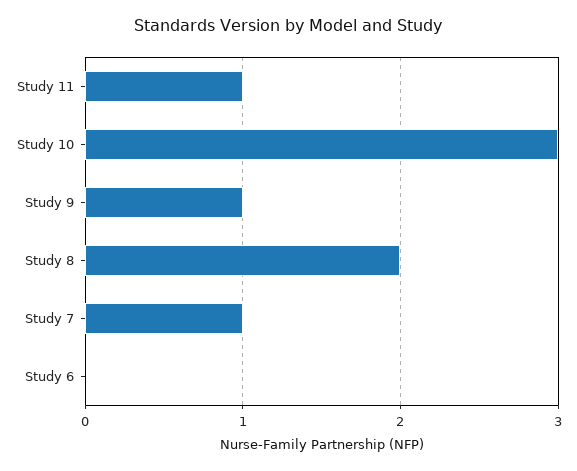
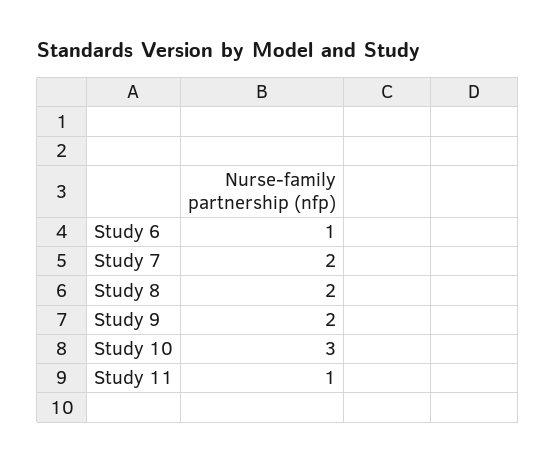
  {
    "Study 11": 1,
    "Study 10": 3,
-   "Study 9": 1,
+   "Study 9": 2,
    "Study 8": 2,
-   "Study 7": 1,
+   "Study 7": 2,
-   "Study 6": 0
+   "Study 6": 1
  }

